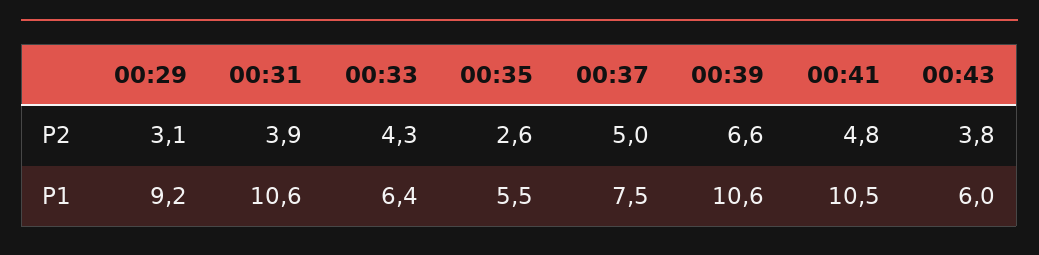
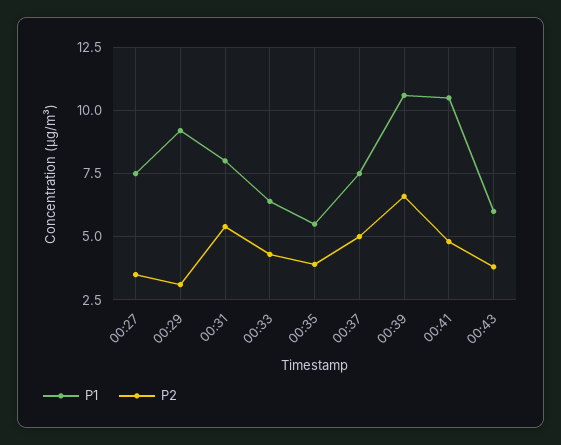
  {
    "P2": {
      "00:29": 3.1,
-     "00:31": 3.9,
+     "00:31": 5.5,
      "00:33": 4.3,
-     "00:35": 2.6,
+     "00:35": 4,
      "00:37": 5,
      "00:39": 6.6,
      "00:41": 4.8,
-     "00:43": 3.8
+     "00:43": 3.8,
+     "00:27": 3.5
    },
    "P1": {
      "00:29": 9.2,
-     "00:31": 10.6,
+     "00:31": 8,
      "00:33": 6.4,
      "00:35": 5.5,
      "00:37": 7.5,
      "00:39": 10.6,
      "00:41": 10.5,
-     "00:43": 6
+     "00:43": 6,
+     "00:27": 7.5
    }
  }

